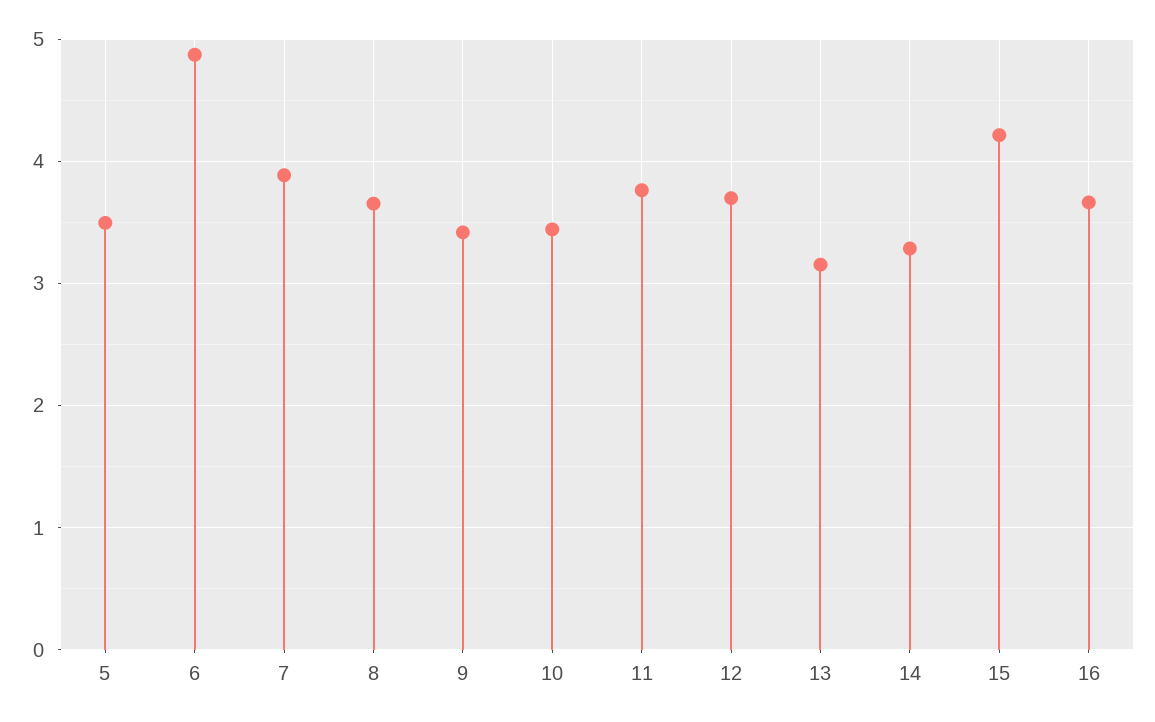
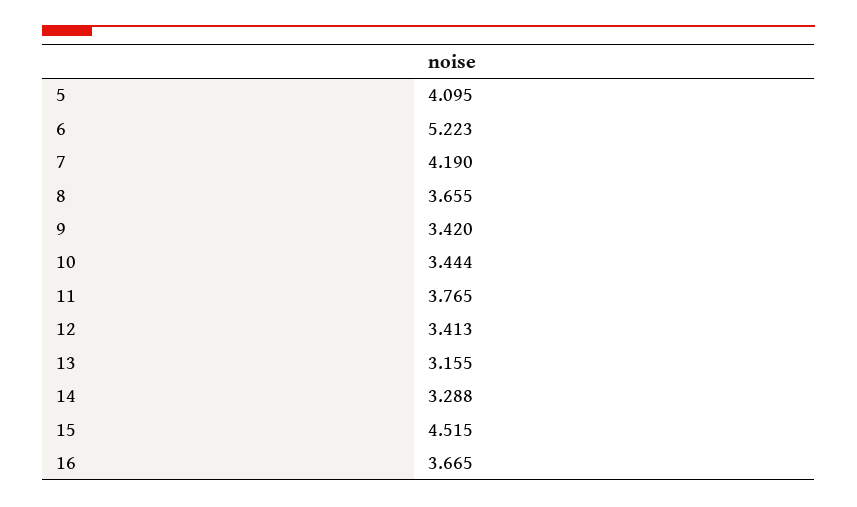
  {
-   "5": 3.5,
+   "5": 4.095,
-   "6": 4.9,
+   "6": 5.223,
-   "7": 3.9,
+   "7": 4.19,
    "8": 3.655,
    "9": 3.42,
    "10": 3.444,
    "11": 3.765,
-   "12": 3.7,
+   "12": 3.413,
    "13": 3.155,
    "14": 3.288,
-   "15": 4.2,
+   "15": 4.515,
    "16": 3.665
  }

